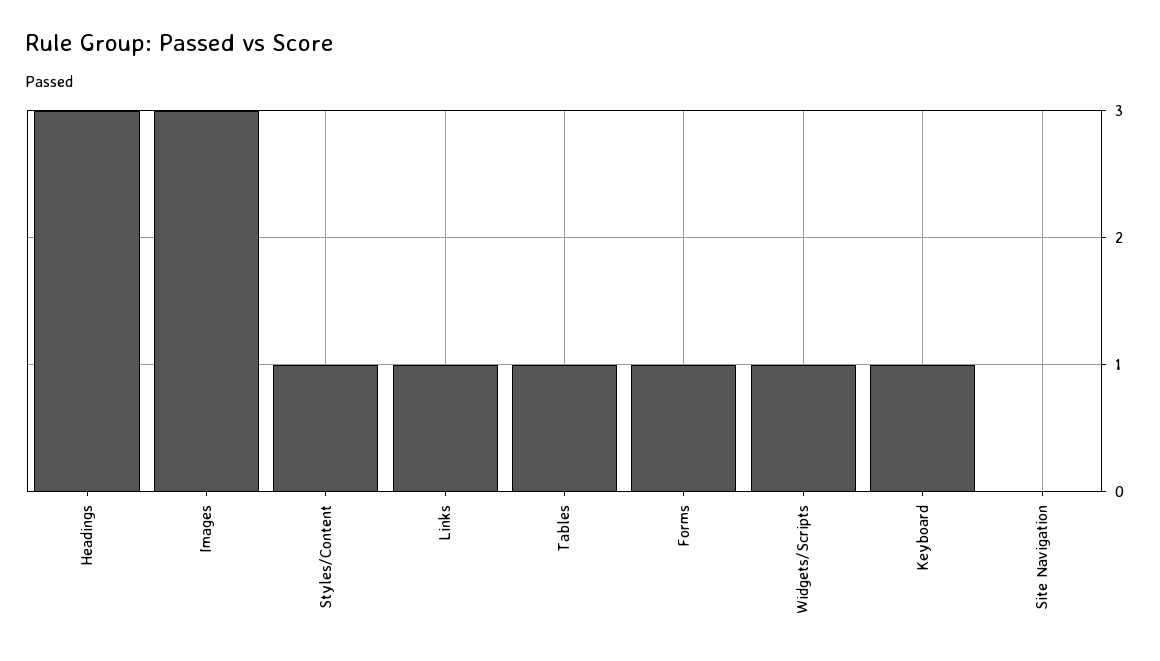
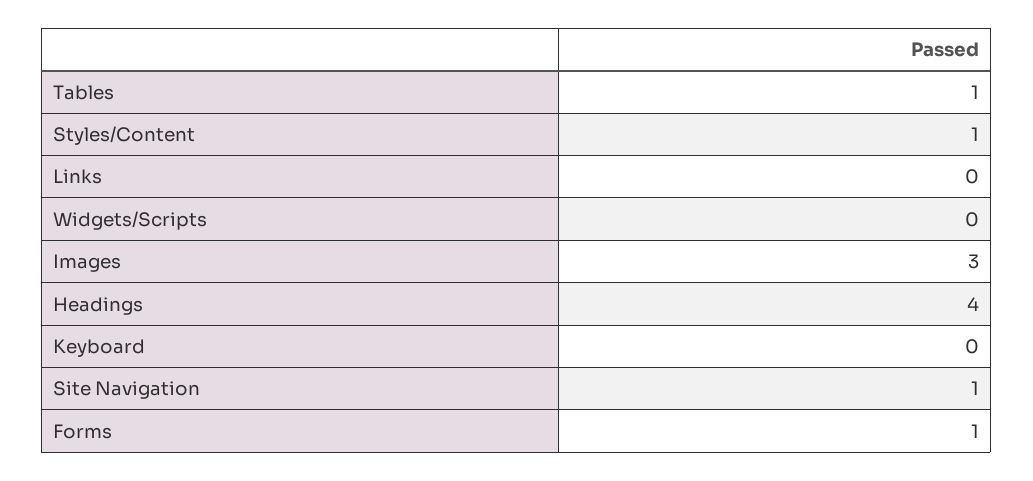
  {
-   "Headings": 3,
+   "Headings": 4,
    "Images": 3,
    "Styles/Content": 1,
-   "Links": 1,
+   "Links": 0,
    "Tables": 1,
    "Forms": 1,
-   "Widgets/Scripts": 1,
+   "Widgets/Scripts": 0,
-   "Keyboard": 1,
+   "Keyboard": 0,
-   "Site Navigation": 0
+   "Site Navigation": 1
  }

